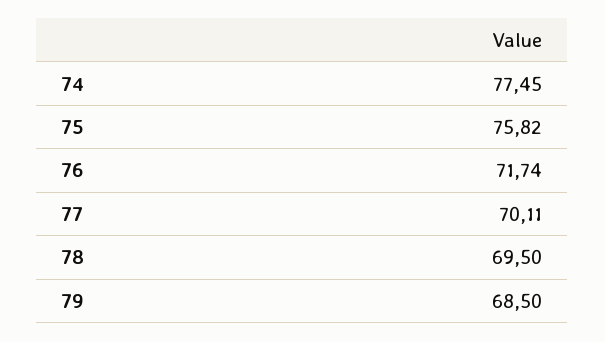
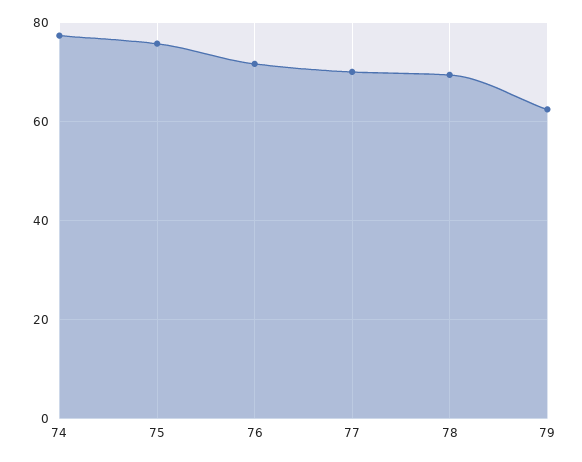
  {
    "74": 77.45,
    "75": 75.82,
    "76": 71.74,
    "77": 70.11,
    "78": 69.5,
-   "79": 68.5
+   "79": 62
  }

